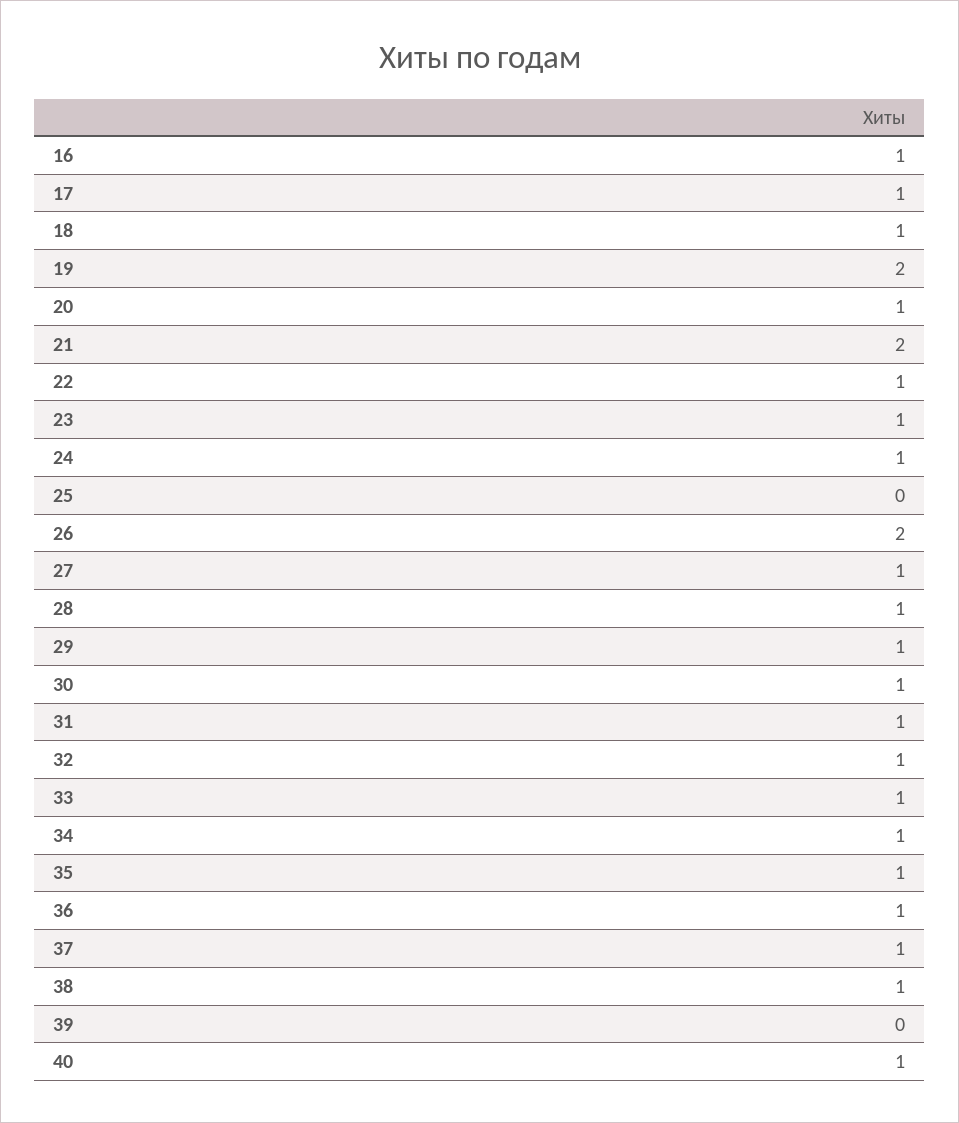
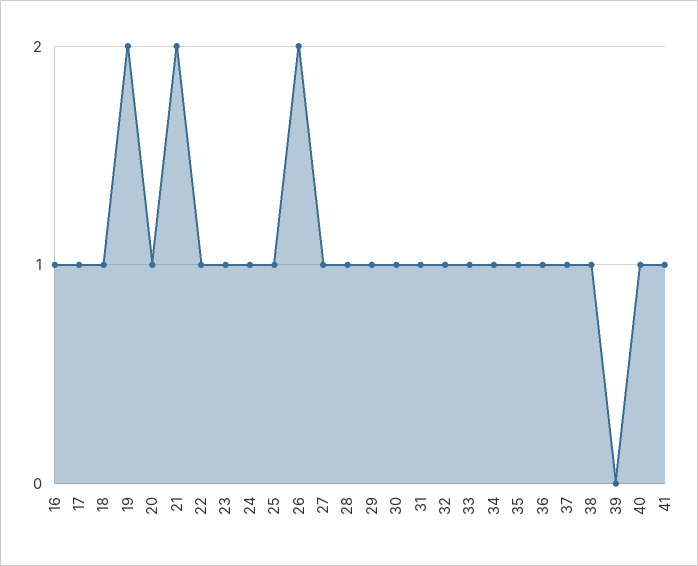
  {
    "16": 1,
    "17": 1,
    "18": 1,
    "19": 2,
    "20": 1,
    "21": 2,
    "22": 1,
    "23": 1,
    "24": 1,
-   "25": 0,
+   "25": 1,
    "26": 2,
    "27": 1,
    "28": 1,
    "29": 1,
    "30": 1,
    "31": 1,
    "32": 1,
    "33": 1,
    "34": 1,
    "35": 1,
    "36": 1,
    "37": 1,
    "38": 1,
    "39": 0,
-   "40": 1
+   "40": 1,
+   "41": 1
  }

